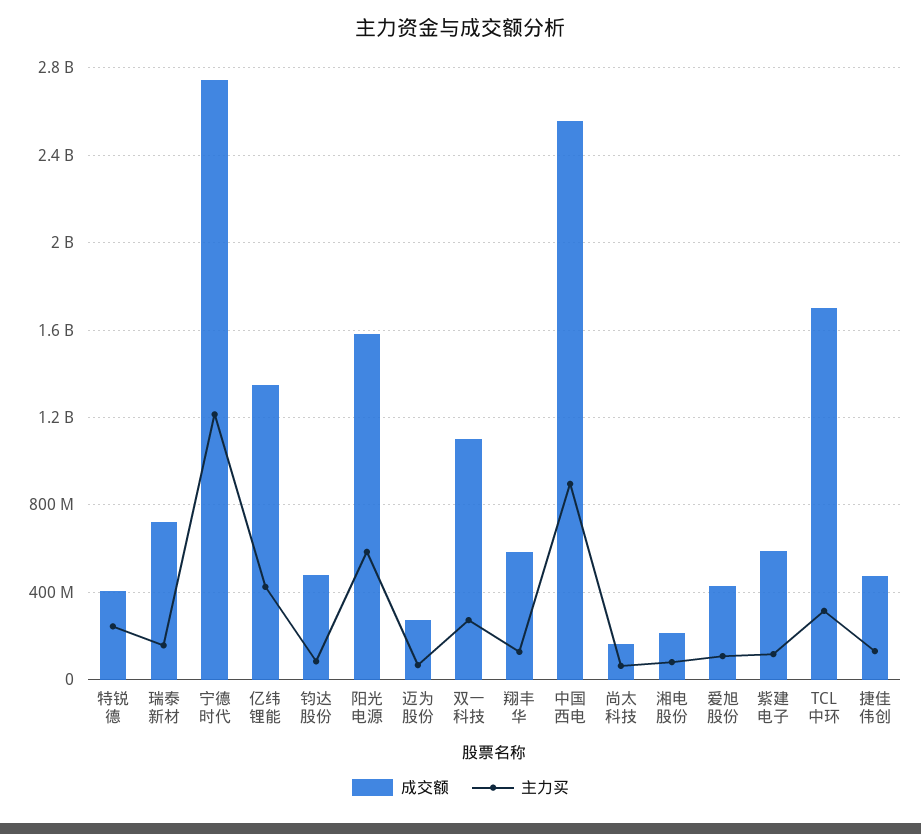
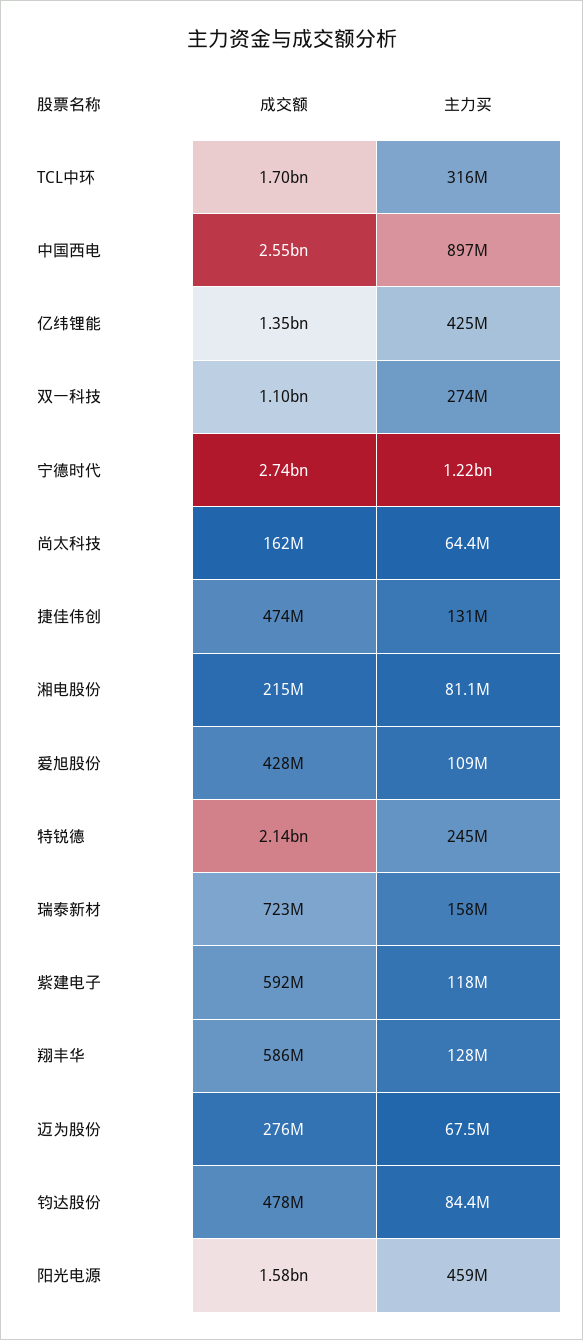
  {
    "成交额": {
-     "特锐德": 400000000,
+     "特锐德": 2140000000,
      "瑞泰新材": 723000000,
      "宁德时代": 2740000000,
      "亿纬锂能": 1350000000,
      "钧达股份": 478000000,
      "阳光电源": 1580000000,
      "迈为股份": 276000000,
      "双一科技": 1100000000,
      "翔丰华": 586000000,
      "中国西电": 2550000000,
      "尚太科技": 162000000,
      "湘电股份": 215000000,
      "爱旭股份": 428000000,
      "紫建电子": 592000000,
      "TCL中环": 1700000000,
      "捷佳伟创": 474000000
    },
    "主力买": {
      "特锐德": 245000000,
      "瑞泰新材": 158000000,
      "宁德时代": 1220000000,
      "亿纬锂能": 425000000,
      "钧达股份": 84400000,
-     "阳光电源": 600000000,
+     "阳光电源": 459000000,
      "迈为股份": 67500000,
      "双一科技": 274000000,
      "翔丰华": 128000000,
      "中国西电": 897000000,
      "尚太科技": 64400000,
      "湘电股份": 81100000,
      "爱旭股份": 109000000,
      "紫建电子": 118000000,
      "TCL中环": 316000000,
      "捷佳伟创": 131000000
    }
  }

